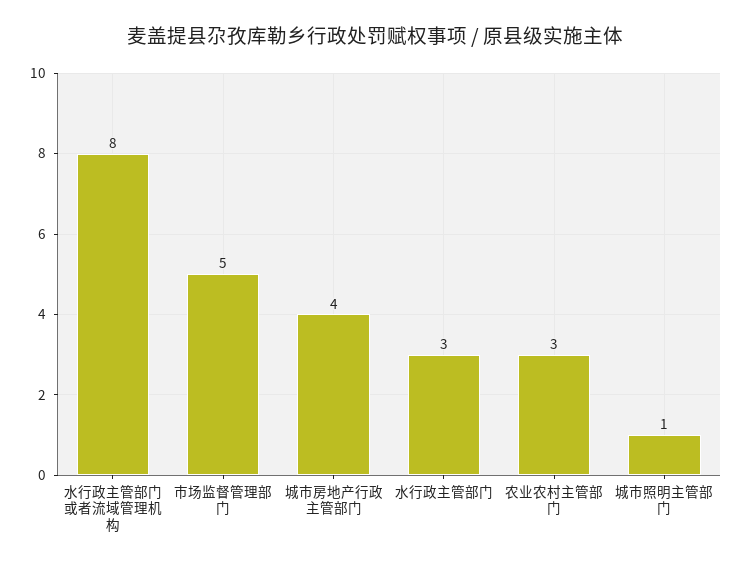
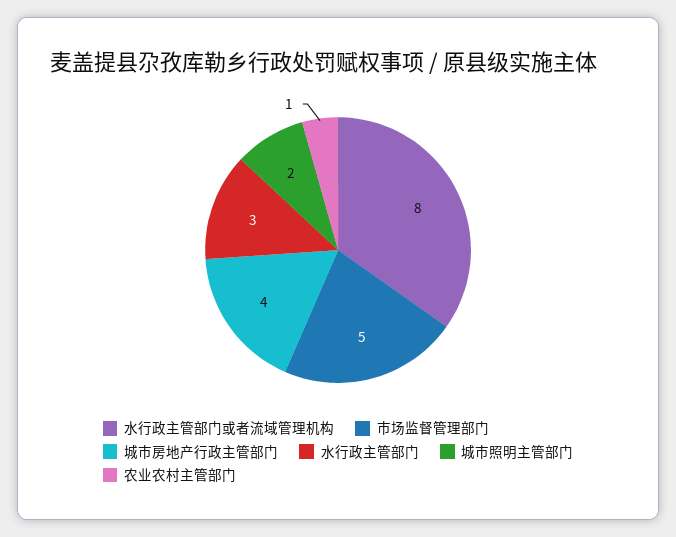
  {
    "水行政主管部门或者流域管理机构": 8,
    "市场监督管理部门": 5,
    "城市房地产行政主管部门": 4,
    "水行政主管部门": 3,
-   "农业农村主管部门": 3,
+   "农业农村主管部门": 1,
-   "城市照明主管部门": 1
+   "城市照明主管部门": 2
  }

